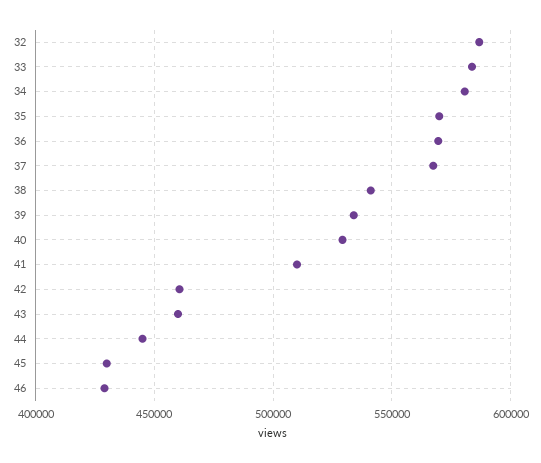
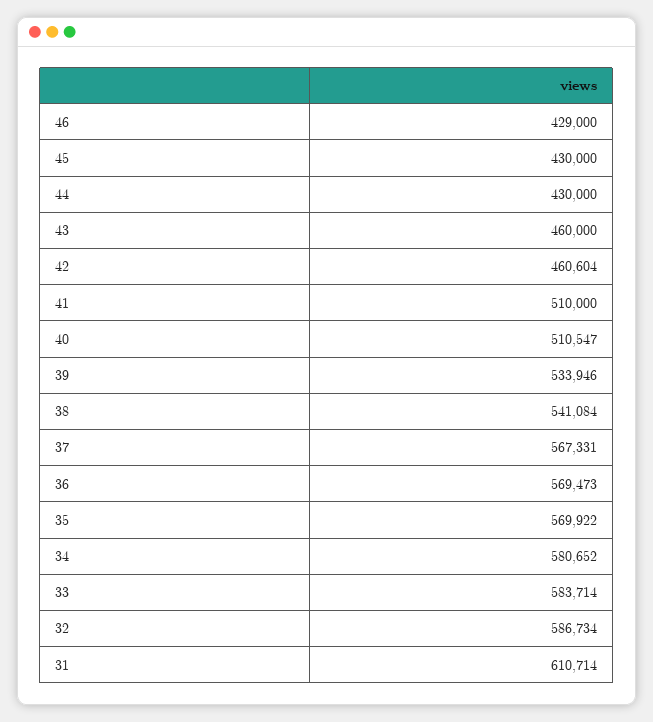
  {
    "32": 586734,
    "33": 583714,
    "34": 580652,
    "35": 569922,
    "36": 569473,
    "37": 567331,
    "38": 541084,
    "39": 533946,
-   "40": 530000,
+   "40": 510547,
    "41": 510000,
    "42": 460604,
    "43": 460000,
-   "44": 445000,
+   "44": 430000,
    "45": 430000,
-   "46": 429000
+   "46": 429000,
+   "31": 610714
  }

